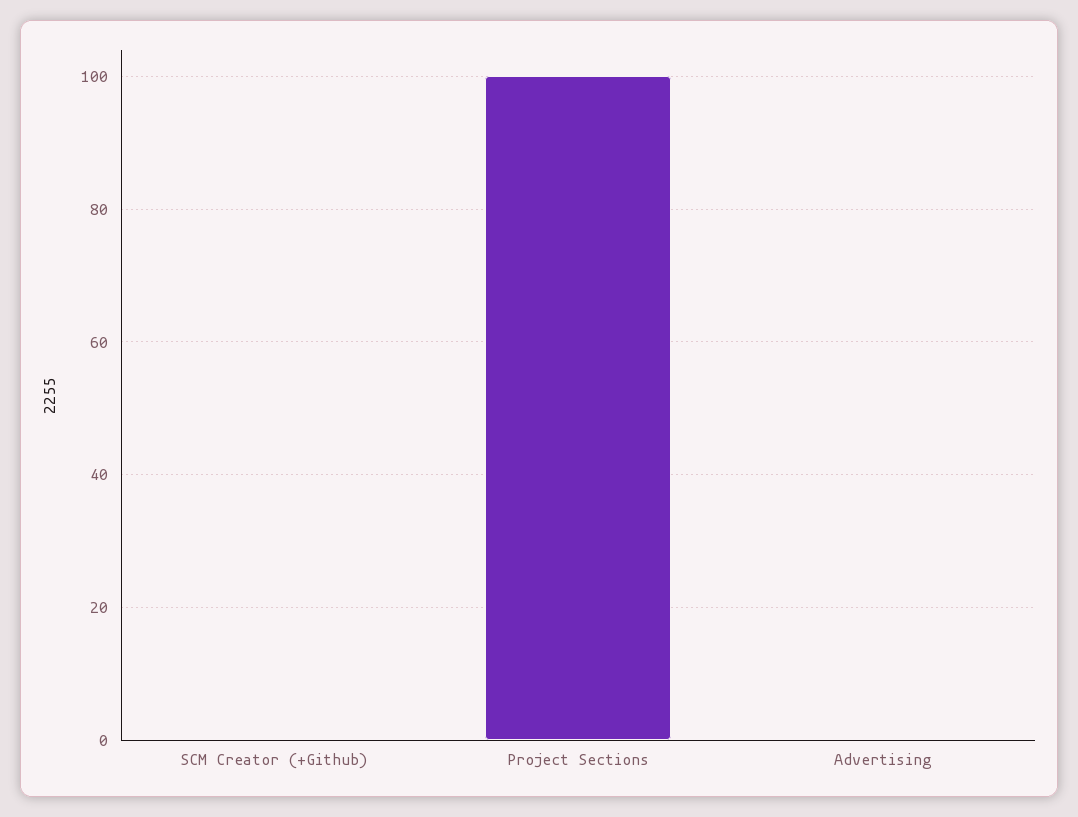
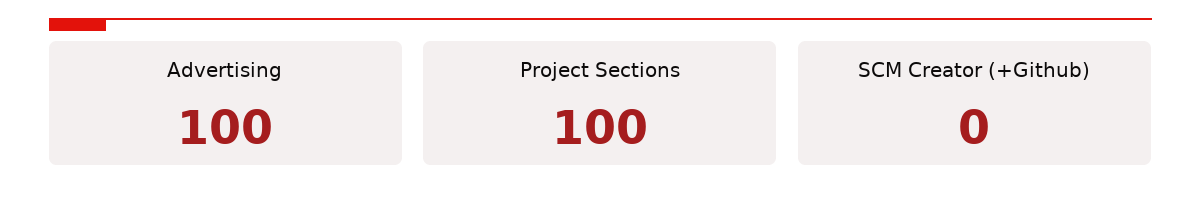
  {
    "SCM Creator (+Github)": 0,
    "Project Sections": 100,
-   "Advertising": 0
+   "Advertising": 100
  }

